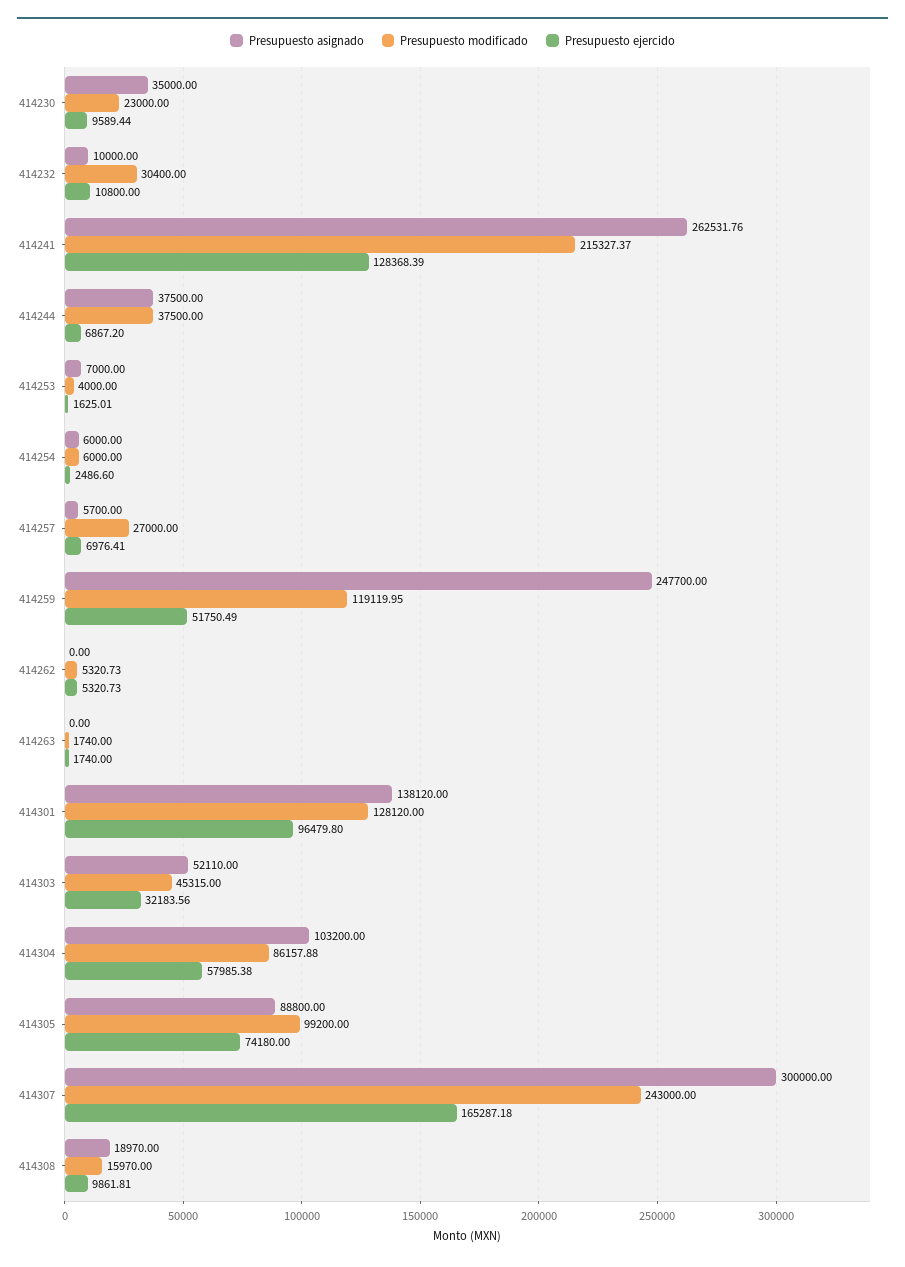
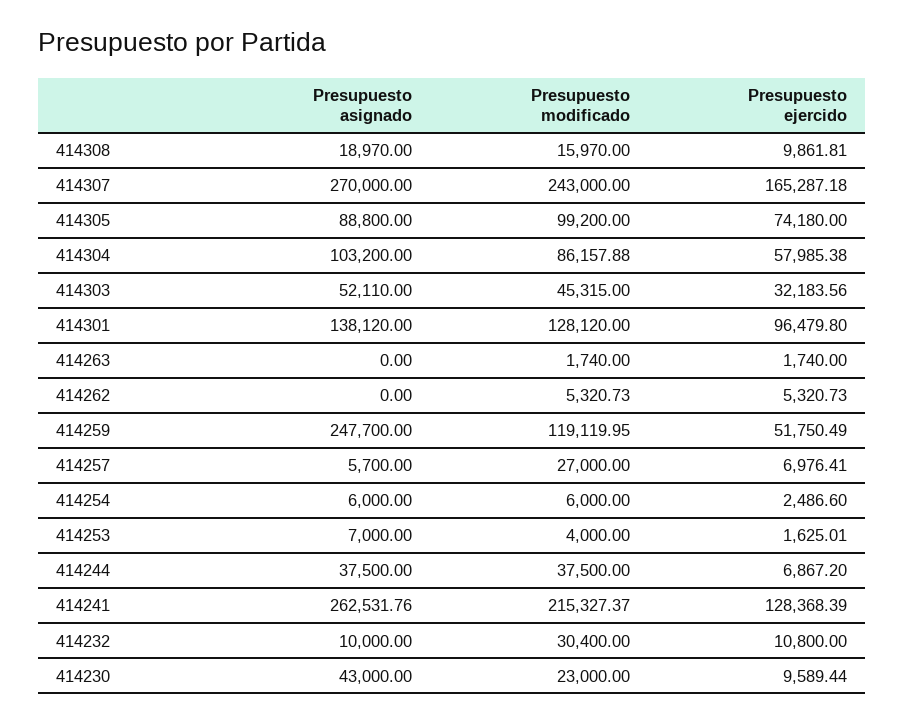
  {
    "Presupuesto asignado": {
-     "414230": 35000,
+     "414230": 43000,
      "414232": 10000,
      "414241": 262531.76,
      "414244": 37500,
      "414253": 7000,
      "414254": 6000,
      "414257": 5700,
      "414259": 247700,
      "414262": 0,
      "414263": 0,
      "414301": 138120,
      "414303": 52110,
      "414304": 103200,
      "414305": 88800,
-     "414307": 300000,
+     "414307": 270000,
      "414308": 18970
    },
    "Presupuesto modificado": {
      "414230": 23000,
      "414232": 30400,
      "414241": 215327.37,
      "414244": 37500,
      "414253": 4000,
      "414254": 6000,
      "414257": 27000,
      "414259": 119119.95,
      "414262": 5320.73,
      "414263": 1740,
      "414301": 128120,
      "414303": 45315,
      "414304": 86157.88,
      "414305": 99200,
      "414307": 243000,
      "414308": 15970
    },
    "Presupuesto ejercido": {
      "414230": 9589.44,
      "414232": 10800,
      "414241": 128368.39,
      "414244": 6867.2,
      "414253": 1625.01,
      "414254": 2486.6,
      "414257": 6976.41,
      "414259": 51750.49,
      "414262": 5320.73,
      "414263": 1740,
      "414301": 96479.8,
      "414303": 32183.56,
      "414304": 57985.38,
      "414305": 74180,
      "414307": 165287.18,
      "414308": 9861.81
    }
  }

